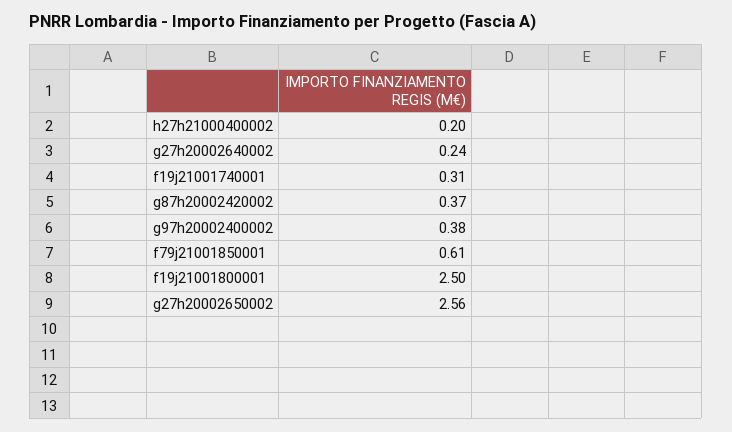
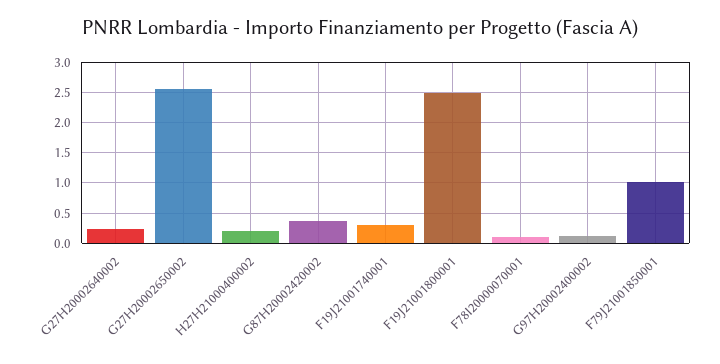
  {
    "h27h21000400002": 0.2,
    "g27h20002640002": 0.24,
    "f19j21001740001": 0.31,
    "g87h20002420002": 0.37,
-   "g97h20002400002": 0.38,
+   "g97h20002400002": 0.1,
-   "f79j21001850001": 0.61,
+   "f79j21001850001": 1,
    "f19j21001800001": 2.5,
-   "g27h20002650002": 2.56
+   "g27h20002650002": 2.56,
+   "F78I20000070001": 0.1
  }

